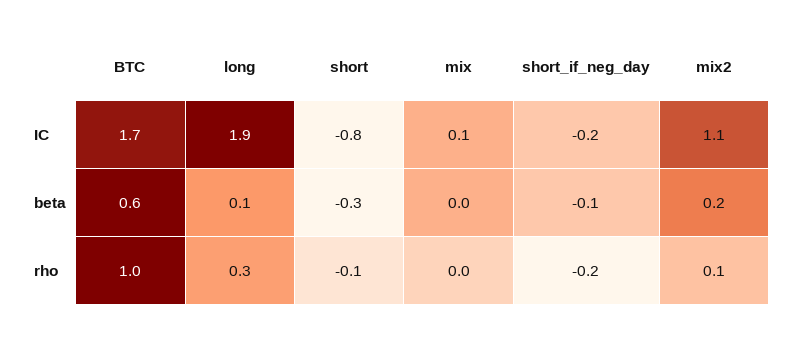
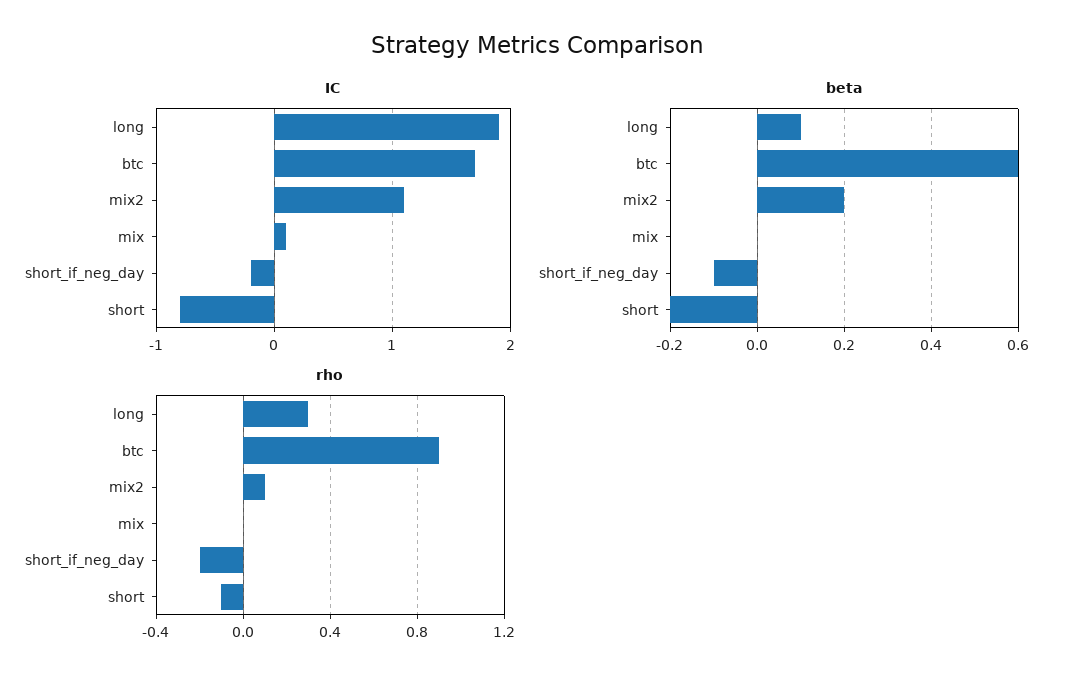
  {
    "IC": {
      "BTC": 1.7,
      "long": 1.9,
      "short": -0.8,
      "mix": 0.1,
      "short_if_neg_day": -0.2,
      "mix2": 1.1
    },
    "beta": {
      "BTC": 0.6,
      "long": 0.1,
-     "short": -0.3,
+     "short": -0.2,
      "mix": 0,
      "short_if_neg_day": -0.1,
      "mix2": 0.2
    },
    "rho": {
-     "BTC": 1,
+     "BTC": 0.9,
      "long": 0.3,
      "short": -0.1,
      "mix": 0,
      "short_if_neg_day": -0.2,
      "mix2": 0.1
    }
  }

